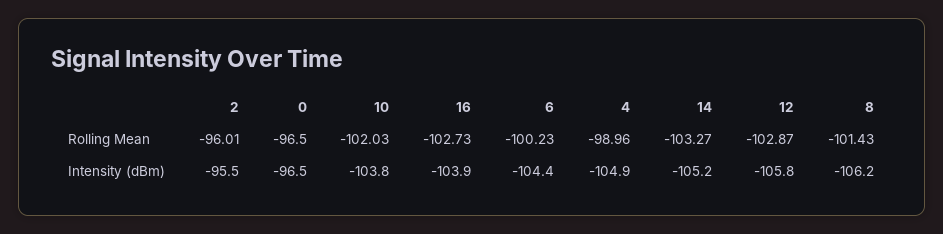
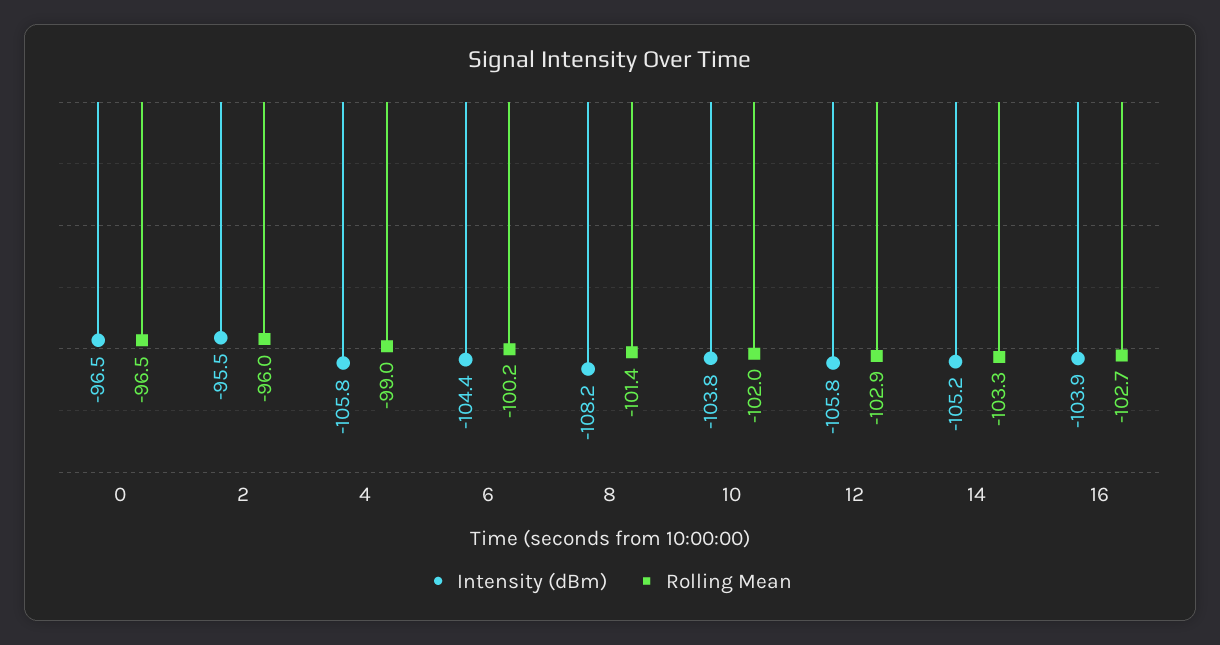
  {
    "Rolling Mean": {
      "2": -96.01,
      "0": -96.5,
      "10": -102.03,
      "16": -102.73,
      "6": -100.23,
      "4": -98.96,
      "14": -103.27,
      "12": -102.87,
      "8": -101.43
    },
    "Intensity (dBm)": {
      "2": -95.5,
      "0": -96.5,
      "10": -103.8,
      "16": -103.9,
      "6": -104.4,
-     "4": -104.9,
+     "4": -105.8,
      "14": -105.2,
      "12": -105.8,
-     "8": -106.2
+     "8": -108.2
    }
  }

